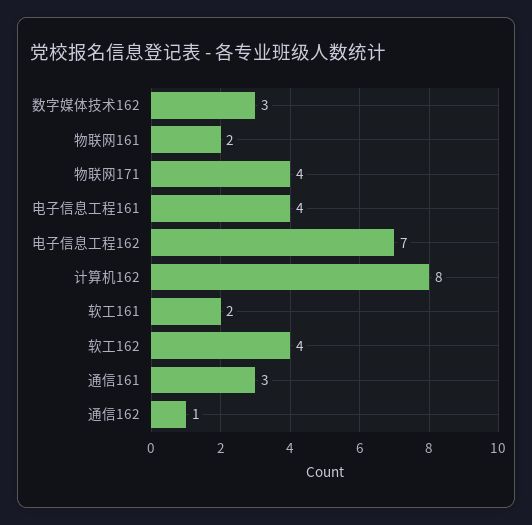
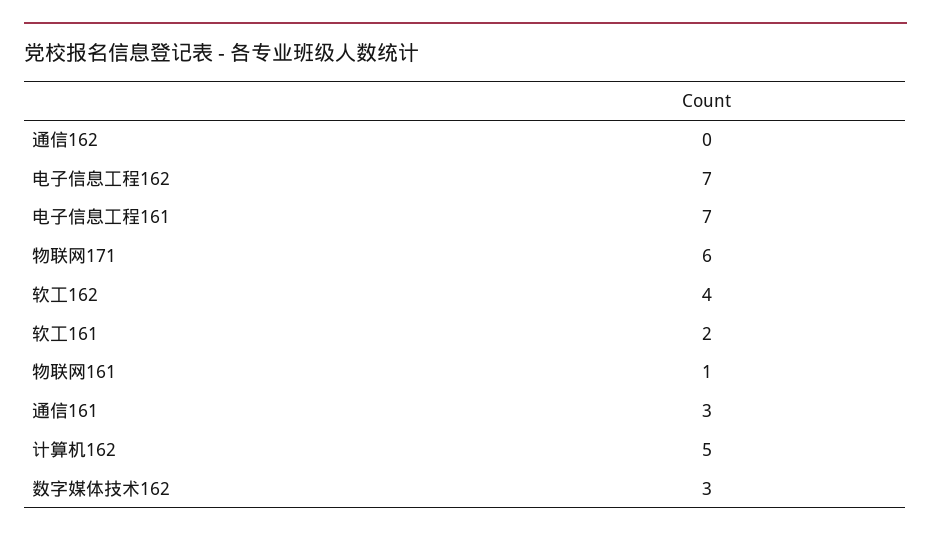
  {
    "数字媒体技术162": 3,
-   "物联网161": 2,
+   "物联网161": 1,
-   "物联网171": 4,
+   "物联网171": 6,
-   "电子信息工程161": 4,
+   "电子信息工程161": 7,
    "电子信息工程162": 7,
-   "计算机162": 8,
+   "计算机162": 5,
    "软工161": 2,
    "软工162": 4,
    "通信161": 3,
-   "通信162": 1
+   "通信162": 0
  }

